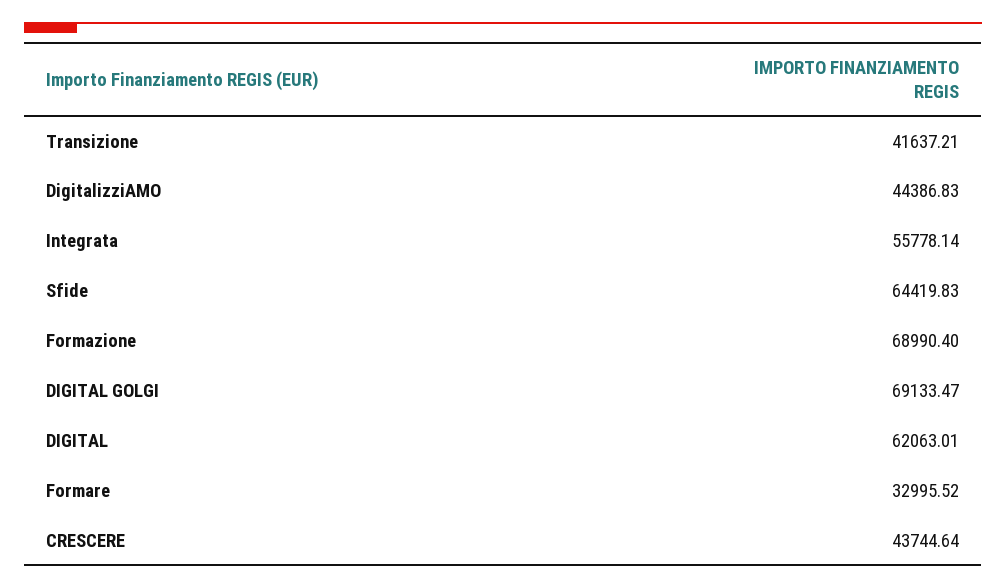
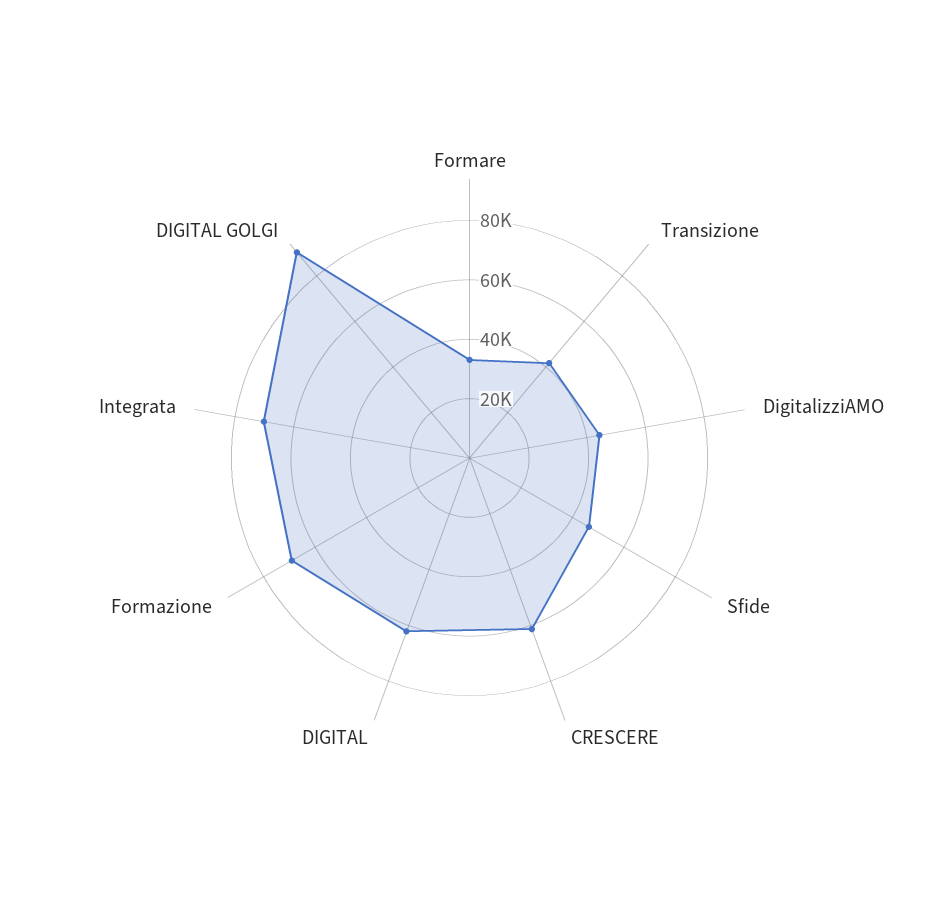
  {
    "Transizione": 41637.21,
    "DigitalizziAMO": 44386.83,
-   "Integrata": 55778.14,
+   "Integrata": 70000,
-   "Sfide": 64419.83,
+   "Sfide": 45000,
    "Formazione": 68990.4,
-   "DIGITAL GOLGI": 69133.47,
+   "DIGITAL GOLGI": 90000,
    "DIGITAL": 62063.01,
    "Formare": 32995.52,
-   "CRESCERE": 43744.64
+   "CRESCERE": 60000
  }

